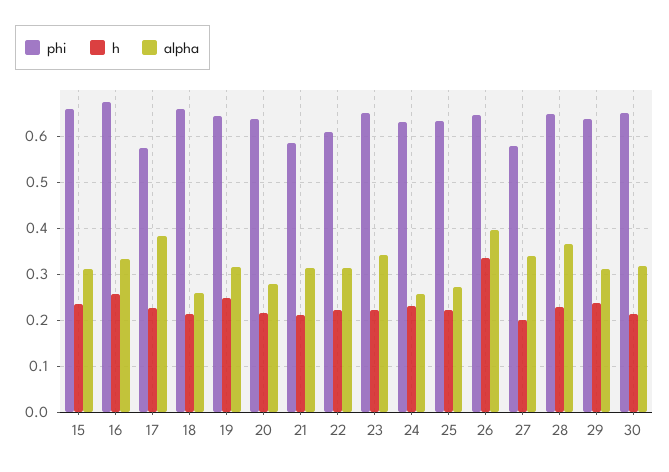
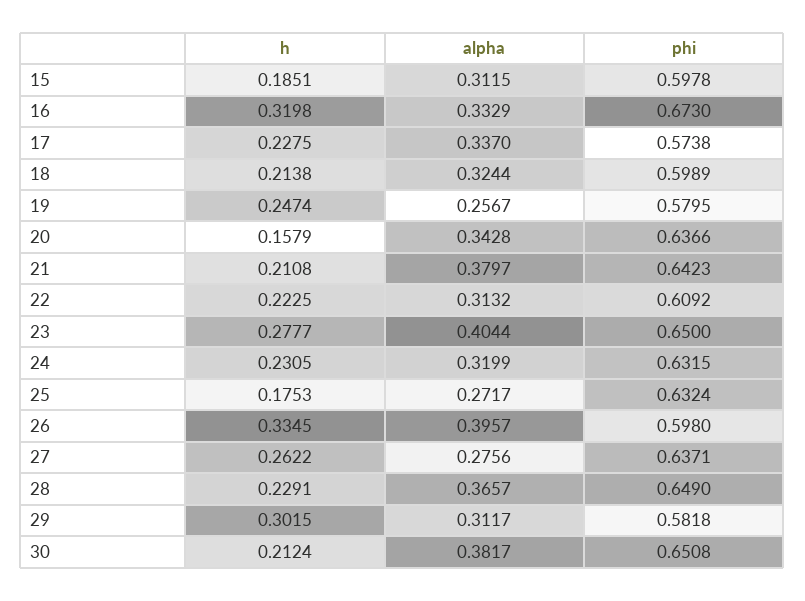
  {
    "phi": {
-     "15": 0.66,
+     "15": 0.5978,
      "16": 0.673,
      "17": 0.5738,
-     "18": 0.66,
+     "18": 0.5989,
-     "19": 0.64,
+     "19": 0.5795,
      "20": 0.6366,
-     "21": 0.58,
+     "21": 0.6423,
      "22": 0.6092,
      "23": 0.65,
      "24": 0.6315,
      "25": 0.6324,
-     "26": 0.64,
+     "26": 0.598,
-     "27": 0.58,
+     "27": 0.6371,
      "28": 0.649,
-     "29": 0.64,
+     "29": 0.5818,
      "30": 0.6508
    },
    "h": {
-     "15": 0.24,
+     "15": 0.1851,
-     "16": 0.26,
+     "16": 0.3198,
      "17": 0.2275,
      "18": 0.2138,
      "19": 0.2474,
-     "20": 0.22,
+     "20": 0.1579,
      "21": 0.2108,
      "22": 0.2225,
-     "23": 0.22,
+     "23": 0.2777,
      "24": 0.2305,
-     "25": 0.22,
+     "25": 0.1753,
      "26": 0.3345,
-     "27": 0.2,
+     "27": 0.2622,
      "28": 0.2291,
-     "29": 0.24,
+     "29": 0.3015,
      "30": 0.2124
    },
    "alpha": {
      "15": 0.3115,
      "16": 0.3329,
-     "17": 0.38,
+     "17": 0.337,
-     "18": 0.26,
+     "18": 0.3244,
-     "19": 0.32,
+     "19": 0.2567,
-     "20": 0.28,
+     "20": 0.3428,
-     "21": 0.32,
+     "21": 0.3797,
      "22": 0.3132,
-     "23": 0.34,
+     "23": 0.4044,
-     "24": 0.26,
+     "24": 0.3199,
      "25": 0.2717,
      "26": 0.3957,
-     "27": 0.34,
+     "27": 0.2756,
      "28": 0.3657,
      "29": 0.3117,
-     "30": 0.32
+     "30": 0.3817
    }
  }

